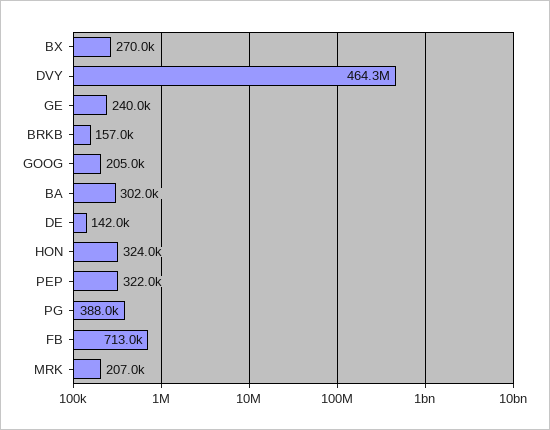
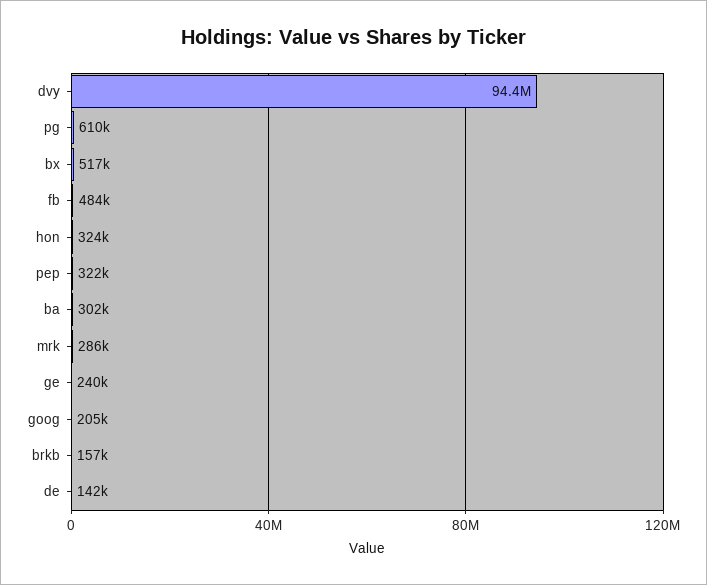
  {
-   "BX": 270000,
+   "BX": 517000,
-   "DVY": 464300000,
+   "DVY": 94400000,
    "GE": 240000,
    "BRKB": 157000,
    "GOOG": 205000,
    "BA": 302000,
    "DE": 142000,
    "HON": 324000,
    "PEP": 322000,
-   "PG": 388000,
+   "PG": 610000,
-   "FB": 713000,
+   "FB": 484000,
-   "MRK": 207000
+   "MRK": 286000
  }

